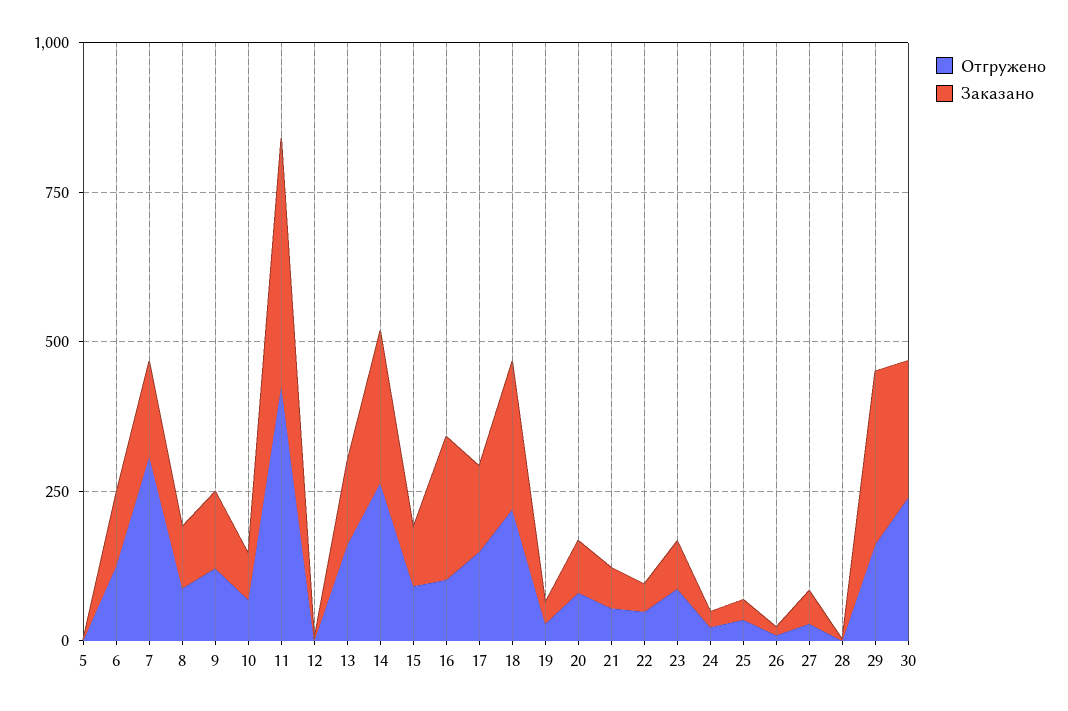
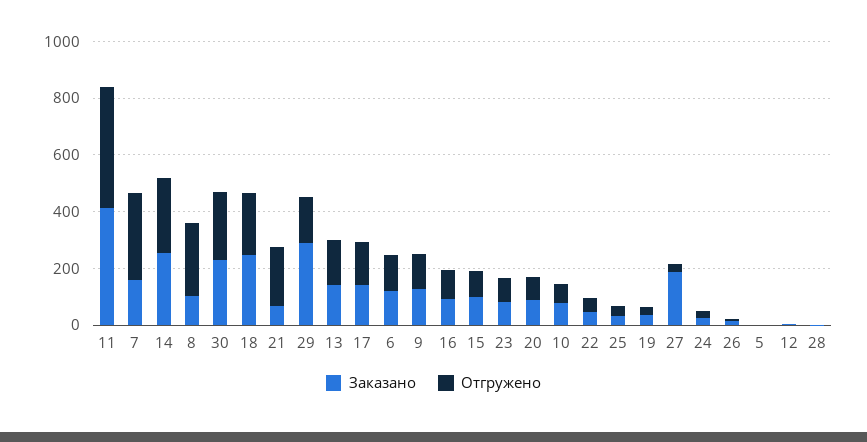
  {
    "Отгружено": {
      "5": 0,
      "6": 150,
      "7": 300,
-     "8": 100,
+     "8": 250,
      "9": 100,
      "10": 50,
      "11": 450,
      "12": 0,
      "13": 150,
      "14": 250,
      "15": 100,
      "16": 100,
      "17": 150,
      "18": 200,
      "19": 50,
      "20": 100,
-     "21": 50,
+     "21": 200,
      "22": 50,
      "23": 100,
      "24": 0,
      "25": 50,
      "26": 0,
      "27": 50,
      "28": 0,
      "29": 150,
      "30": 250
    },
    "Заказано": {
      "5": 0,
      "6": 100,
      "7": 150,
      "8": 100,
      "9": 150,
      "10": 100,
      "11": 400,
      "12": 0,
      "13": 150,
      "14": 250,
      "15": 100,
-     "16": 250,
+     "16": 100,
      "17": 150,
      "18": 250,
      "19": 50,
      "20": 100,
      "21": 50,
      "22": 50,
      "23": 100,
      "24": 50,
      "25": 50,
      "26": 0,
-     "27": 50,
+     "27": 200,
      "28": 0,
      "29": 300,
      "30": 250
    }
  }

